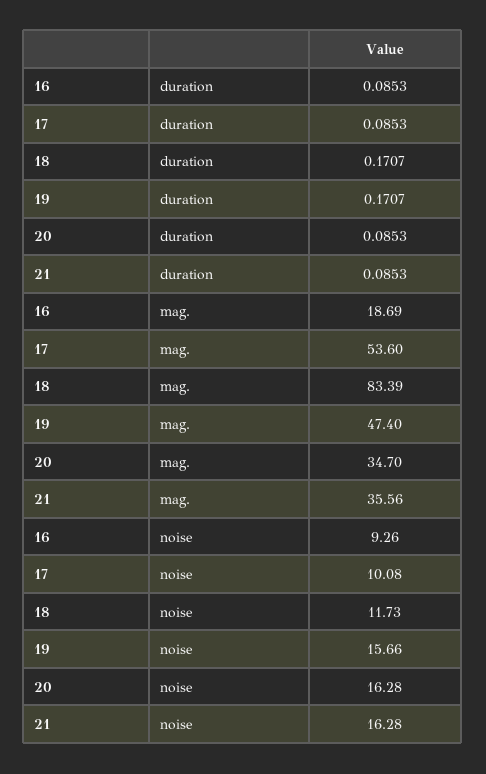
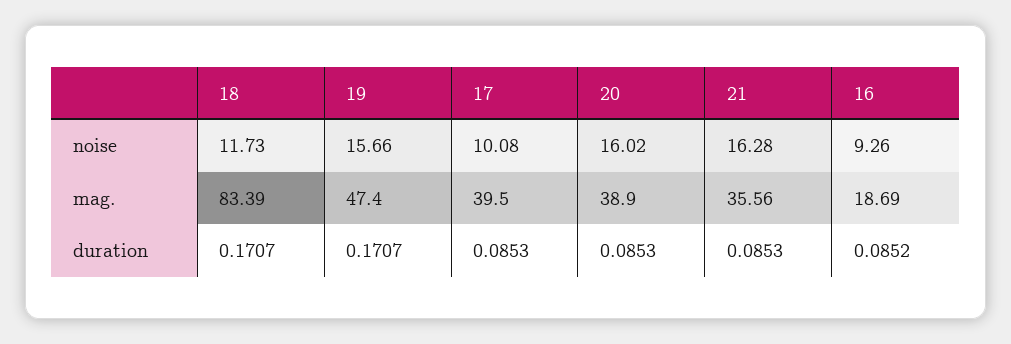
  {
    "16": {
-     "duration": 0.0853,
+     "duration": 0.0852,
      "mag.": 18.69,
      "noise": 9.26
    },
    "17": {
      "duration": 0.0853,
-     "mag.": 53.6,
+     "mag.": 39.5,
      "noise": 10.08
    },
    "18": {
      "duration": 0.1707,
      "mag.": 83.39,
      "noise": 11.73
    },
    "19": {
      "duration": 0.1707,
      "mag.": 47.4,
      "noise": 15.66
    },
    "20": {
      "duration": 0.0853,
-     "mag.": 34.7,
+     "mag.": 38.9,
-     "noise": 16.28
+     "noise": 16.02
    },
    "21": {
      "duration": 0.0853,
      "mag.": 35.56,
      "noise": 16.28
    }
  }

